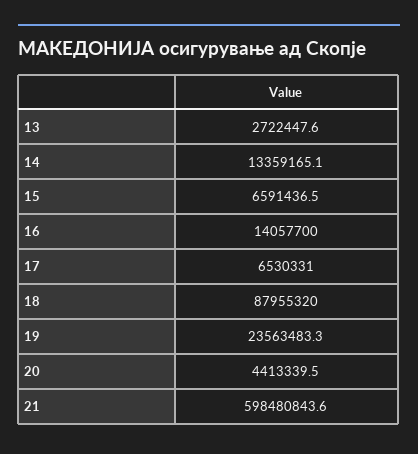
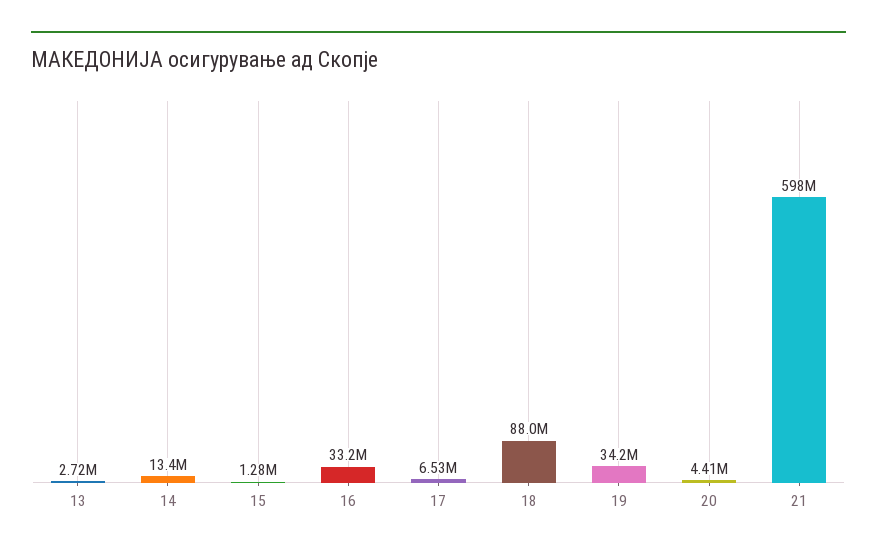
  {
    "13": 2722447.6,
    "14": 13359165.1,
-   "15": 6591436.5,
+   "15": 1280000,
-   "16": 14057700,
+   "16": 33200000,
    "17": 6530331,
    "18": 87955320,
-   "19": 23563483.3,
+   "19": 34200000,
    "20": 4413339.5,
    "21": 598480843.6
  }

